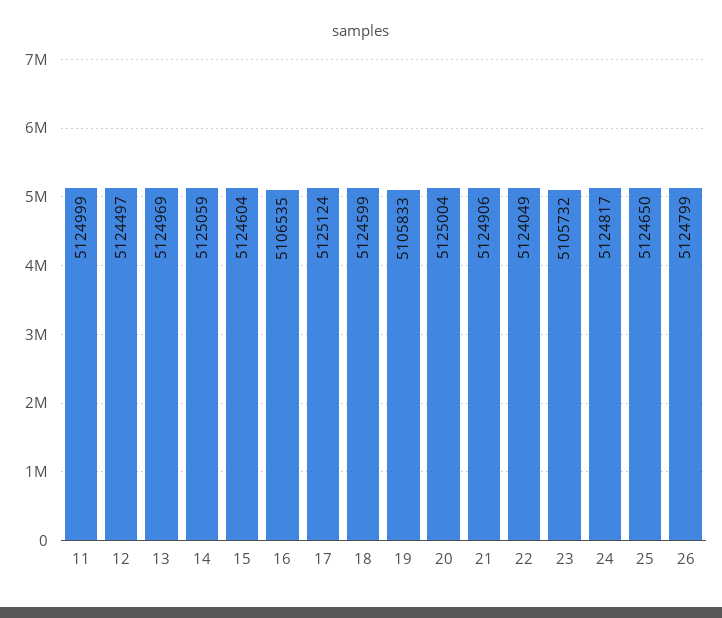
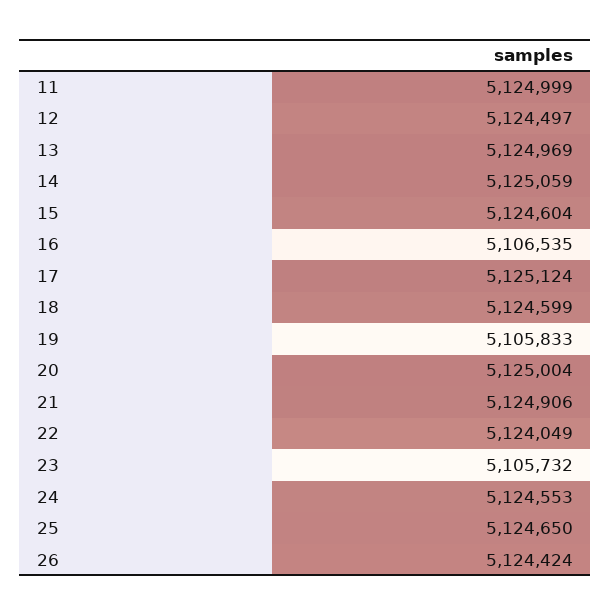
  {
    "11": 5124999,
    "12": 5124497,
    "13": 5124969,
    "14": 5125059,
    "15": 5124604,
    "16": 5106535,
    "17": 5125124,
    "18": 5124599,
    "19": 5105833,
    "20": 5125004,
    "21": 5124906,
    "22": 5124049,
    "23": 5105732,
-   "24": 5124817,
+   "24": 5124553,
    "25": 5124650,
-   "26": 5124799
+   "26": 5124424
  }

